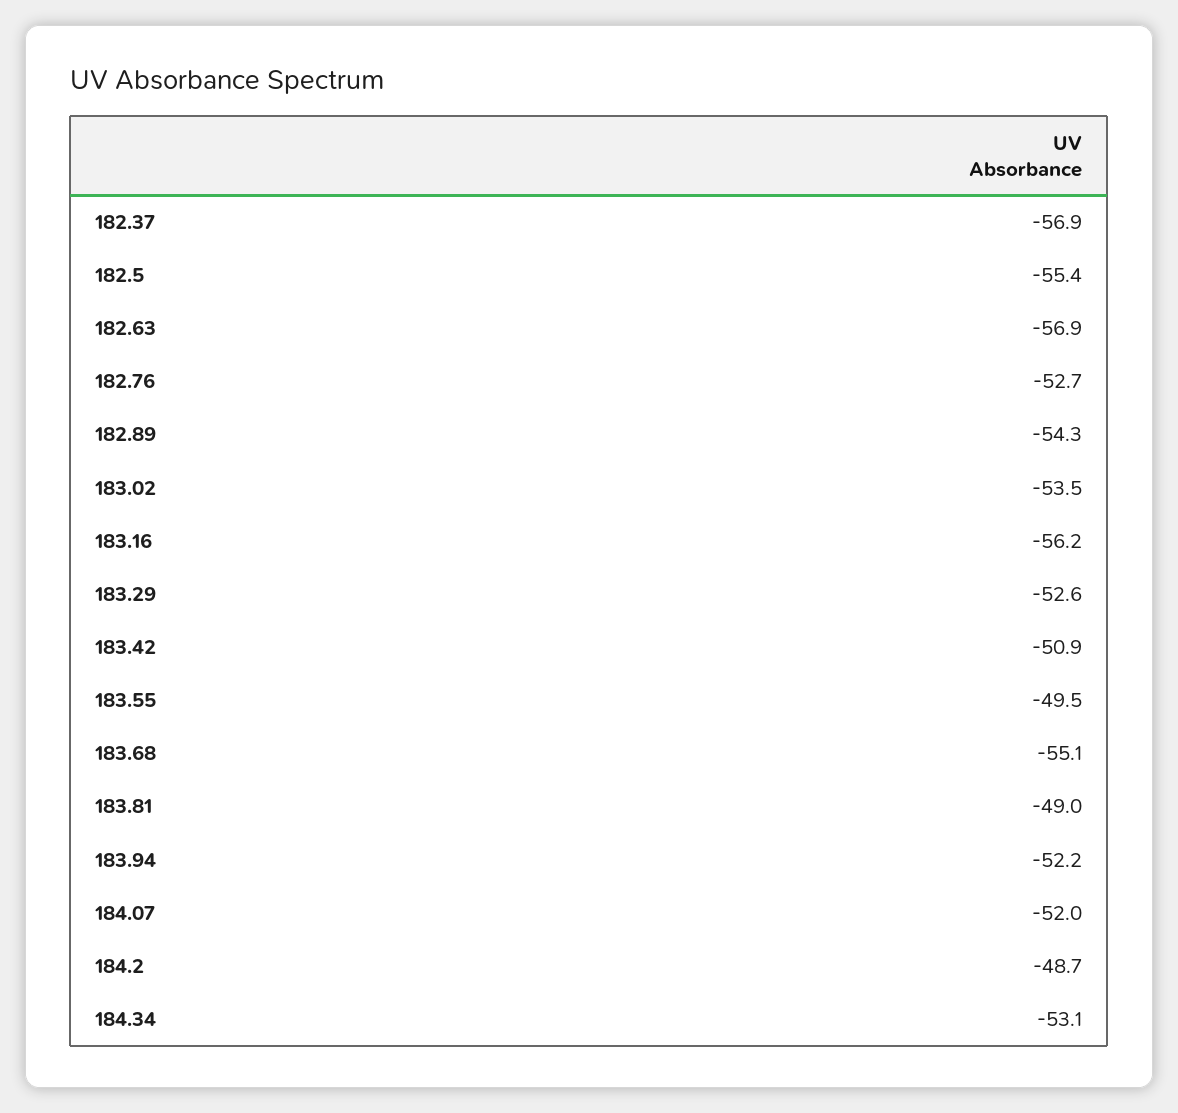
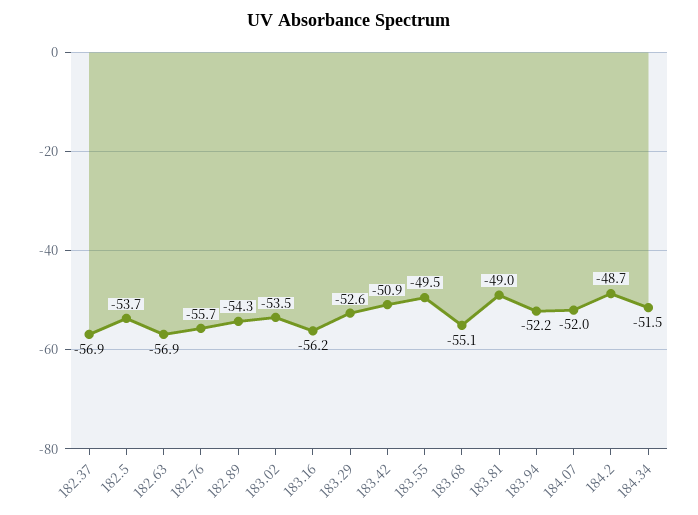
  {
    "182.37": -56.9,
-   "182.5": -55.4,
+   "182.5": -53.7,
    "182.63": -56.9,
-   "182.76": -52.7,
+   "182.76": -55.7,
    "182.89": -54.3,
    "183.02": -53.5,
    "183.16": -56.2,
    "183.29": -52.6,
    "183.42": -50.9,
    "183.55": -49.5,
    "183.68": -55.1,
    "183.81": -49,
    "183.94": -52.2,
    "184.07": -52,
    "184.2": -48.7,
-   "184.34": -53.1
+   "184.34": -51.5
  }

